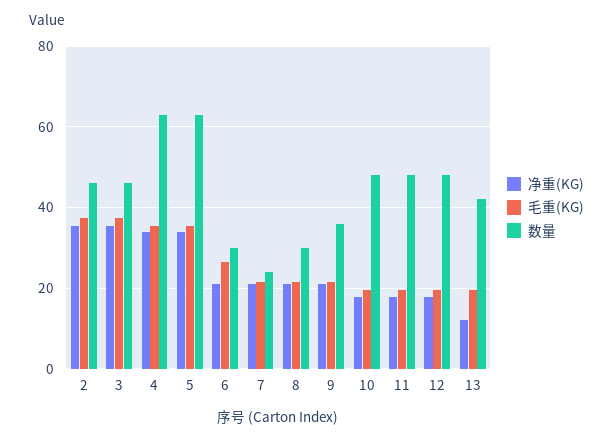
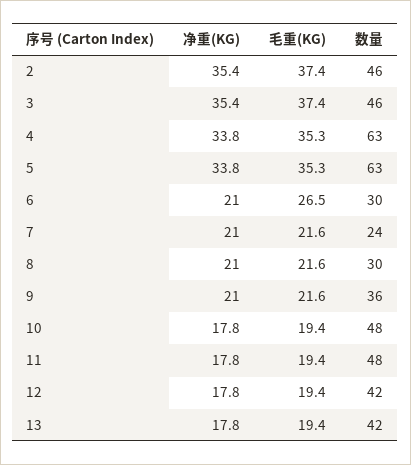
  {
    "净重(KG)": {
      "2": 35.4,
      "3": 35.4,
      "4": 33.8,
      "5": 33.8,
      "6": 21,
      "7": 21,
      "8": 21,
      "9": 21,
      "10": 17.8,
      "11": 17.8,
      "12": 17.8,
-     "13": 12
+     "13": 17.8
    },
    "毛重(KG)": {
      "2": 37.4,
      "3": 37.4,
      "4": 35.3,
      "5": 35.3,
      "6": 26.5,
      "7": 21.6,
      "8": 21.6,
      "9": 21.6,
      "10": 19.4,
      "11": 19.4,
      "12": 19.4,
      "13": 19.4
    },
    "数量": {
      "2": 46,
      "3": 46,
      "4": 63,
      "5": 63,
      "6": 30,
      "7": 24,
      "8": 30,
      "9": 36,
      "10": 48,
      "11": 48,
-     "12": 48,
+     "12": 42,
      "13": 42
    }
  }

